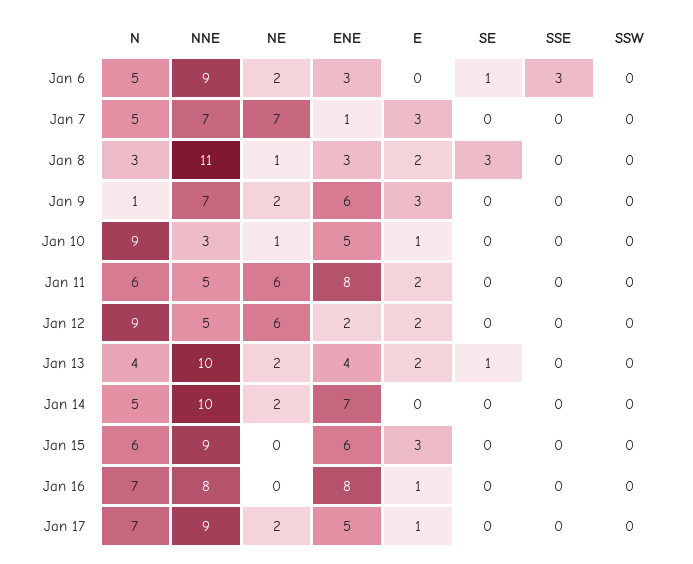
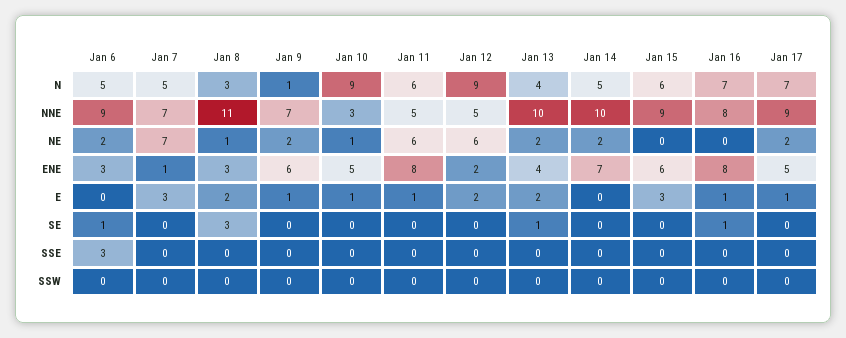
  {
    "N": {
      "Jan 6": 5,
      "Jan 7": 5,
      "Jan 8": 3,
      "Jan 9": 1,
      "Jan 10": 9,
      "Jan 11": 6,
      "Jan 12": 9,
      "Jan 13": 4,
      "Jan 14": 5,
      "Jan 15": 6,
      "Jan 16": 7,
      "Jan 17": 7
    },
    "NNE": {
      "Jan 6": 9,
      "Jan 7": 7,
      "Jan 8": 11,
      "Jan 9": 7,
      "Jan 10": 3,
      "Jan 11": 5,
      "Jan 12": 5,
      "Jan 13": 10,
      "Jan 14": 10,
      "Jan 15": 9,
      "Jan 16": 8,
      "Jan 17": 9
    },
    "NE": {
      "Jan 6": 2,
      "Jan 7": 7,
      "Jan 8": 1,
      "Jan 9": 2,
      "Jan 10": 1,
      "Jan 11": 6,
      "Jan 12": 6,
      "Jan 13": 2,
      "Jan 14": 2,
      "Jan 15": 0,
      "Jan 16": 0,
      "Jan 17": 2
    },
    "ENE": {
      "Jan 6": 3,
      "Jan 7": 1,
      "Jan 8": 3,
      "Jan 9": 6,
      "Jan 10": 5,
      "Jan 11": 8,
      "Jan 12": 2,
      "Jan 13": 4,
      "Jan 14": 7,
      "Jan 15": 6,
      "Jan 16": 8,
      "Jan 17": 5
    },
    "E": {
      "Jan 6": 0,
      "Jan 7": 3,
      "Jan 8": 2,
-     "Jan 9": 3,
+     "Jan 9": 1,
      "Jan 10": 1,
-     "Jan 11": 2,
+     "Jan 11": 1,
      "Jan 12": 2,
      "Jan 13": 2,
      "Jan 14": 0,
      "Jan 15": 3,
      "Jan 16": 1,
      "Jan 17": 1
    },
    "SE": {
      "Jan 6": 1,
      "Jan 7": 0,
      "Jan 8": 3,
      "Jan 9": 0,
      "Jan 10": 0,
      "Jan 11": 0,
      "Jan 12": 0,
      "Jan 13": 1,
      "Jan 14": 0,
      "Jan 15": 0,
-     "Jan 16": 0,
+     "Jan 16": 1,
      "Jan 17": 0
    },
    "SSE": {
      "Jan 6": 3,
      "Jan 7": 0,
      "Jan 8": 0,
      "Jan 9": 0,
      "Jan 10": 0,
      "Jan 11": 0,
      "Jan 12": 0,
      "Jan 13": 0,
      "Jan 14": 0,
      "Jan 15": 0,
      "Jan 16": 0,
      "Jan 17": 0
    },
    "SSW": {
      "Jan 6": 0,
      "Jan 7": 0,
      "Jan 8": 0,
      "Jan 9": 0,
      "Jan 10": 0,
      "Jan 11": 0,
      "Jan 12": 0,
      "Jan 13": 0,
      "Jan 14": 0,
      "Jan 15": 0,
      "Jan 16": 0,
      "Jan 17": 0
    }
  }

